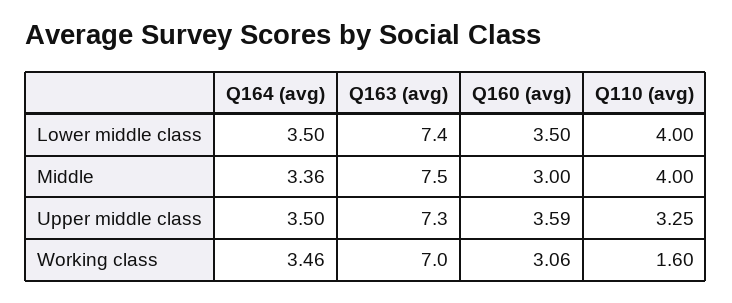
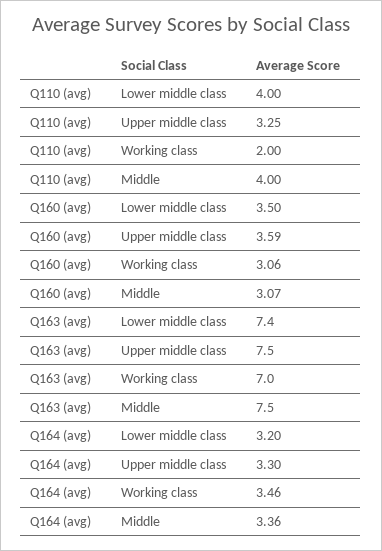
  {
    "Q164 (avg)": {
-     "Lower middle class": 3.5,
+     "Lower middle class": 3.2,
      "Middle": 3.36,
-     "Upper middle class": 3.5,
+     "Upper middle class": 3.3,
      "Working class": 3.46
    },
    "Q163 (avg)": {
      "Lower middle class": 7.4,
      "Middle": 7.5,
-     "Upper middle class": 7.3,
+     "Upper middle class": 7.5,
      "Working class": 7
    },
    "Q160 (avg)": {
      "Lower middle class": 3.5,
-     "Middle": 3,
+     "Middle": 3.07,
      "Upper middle class": 3.59,
      "Working class": 3.06
    },
    "Q110 (avg)": {
      "Lower middle class": 4,
      "Middle": 4,
      "Upper middle class": 3.25,
-     "Working class": 1.6
+     "Working class": 2
    }
  }

